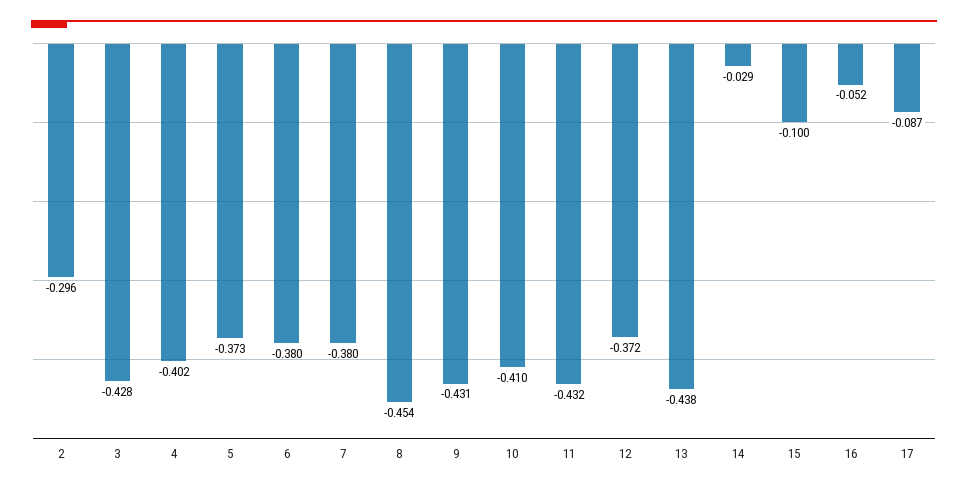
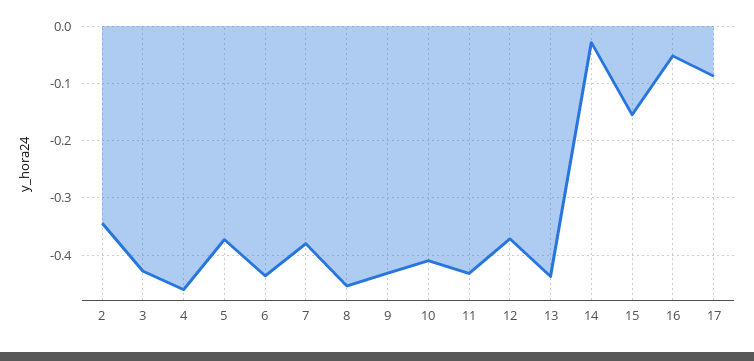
  {
-   "2": -0.296,
+   "2": -0.34,
    "3": -0.428,
-   "4": -0.402,
+   "4": -0.46,
    "5": -0.373,
-   "6": -0.38,
+   "6": -0.44,
    "7": -0.38,
    "8": -0.454,
    "9": -0.431,
    "10": -0.41,
    "11": -0.432,
    "12": -0.372,
    "13": -0.438,
    "14": -0.029,
-   "15": -0.1,
+   "15": -0.16,
    "16": -0.052,
    "17": -0.087
  }

